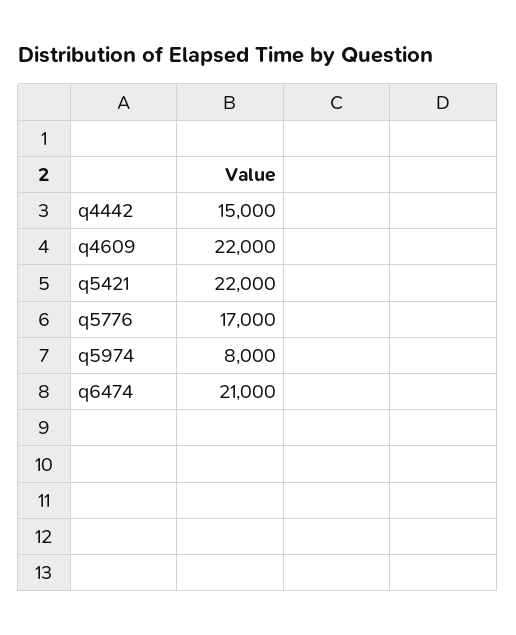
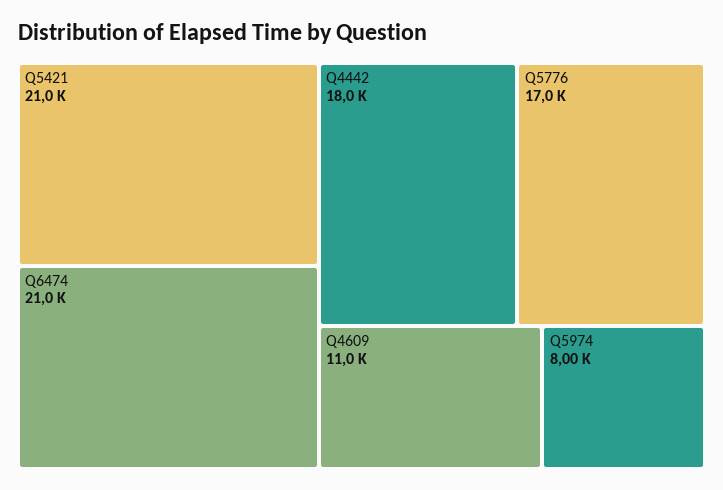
  {
-   "q4442": 15000,
+   "q4442": 18000,
-   "q4609": 22000,
+   "q4609": 11000,
-   "q5421": 22000,
+   "q5421": 21000,
    "q5776": 17000,
    "q5974": 8000,
    "q6474": 21000
  }

